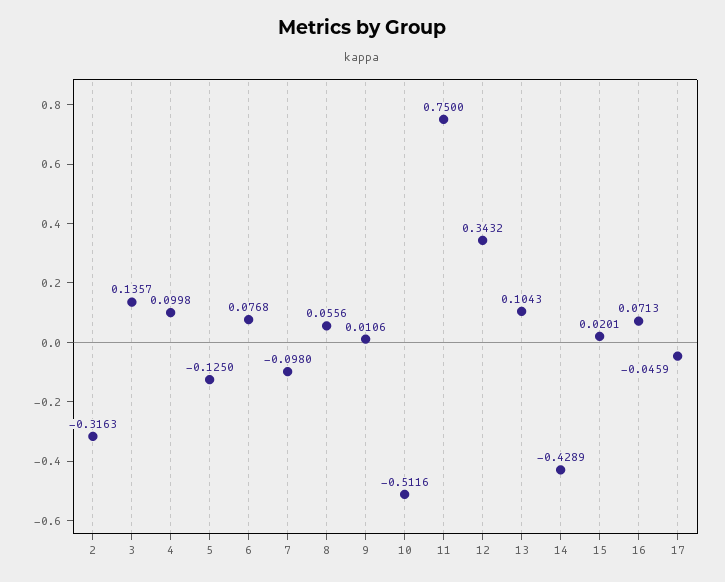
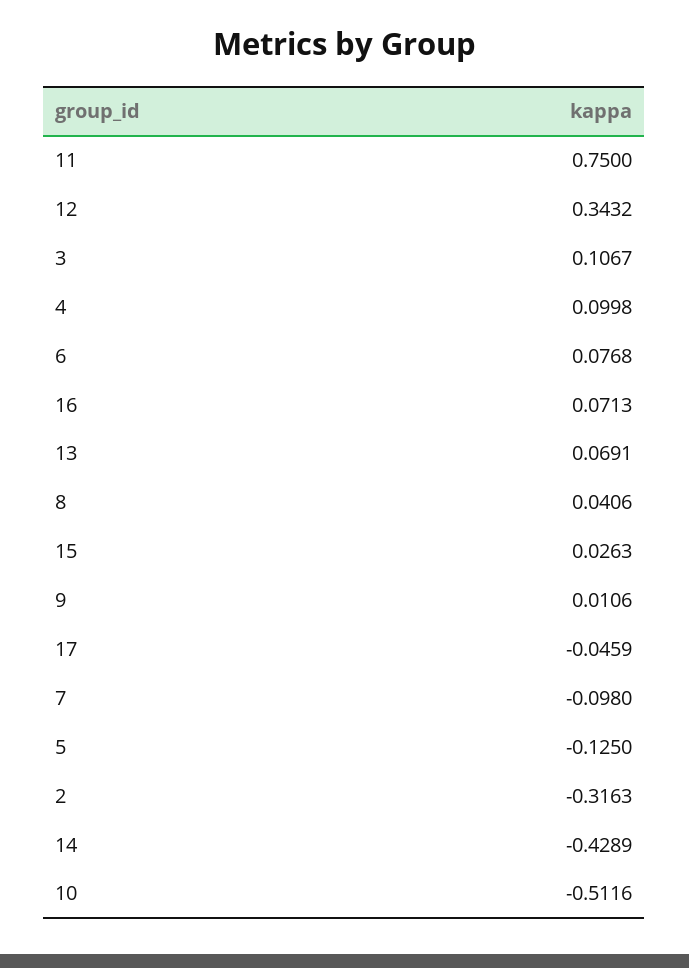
  {
    "2": -0.3163,
-   "3": 0.1357,
+   "3": 0.1067,
    "4": 0.0998,
    "5": -0.125,
    "6": 0.0768,
    "7": -0.098,
-   "8": 0.0556,
+   "8": 0.0406,
    "9": 0.0106,
    "10": -0.5116,
    "11": 0.75,
    "12": 0.3432,
-   "13": 0.1043,
+   "13": 0.0691,
    "14": -0.4289,
-   "15": 0.0201,
+   "15": 0.0263,
    "16": 0.0713,
    "17": -0.0459
  }

